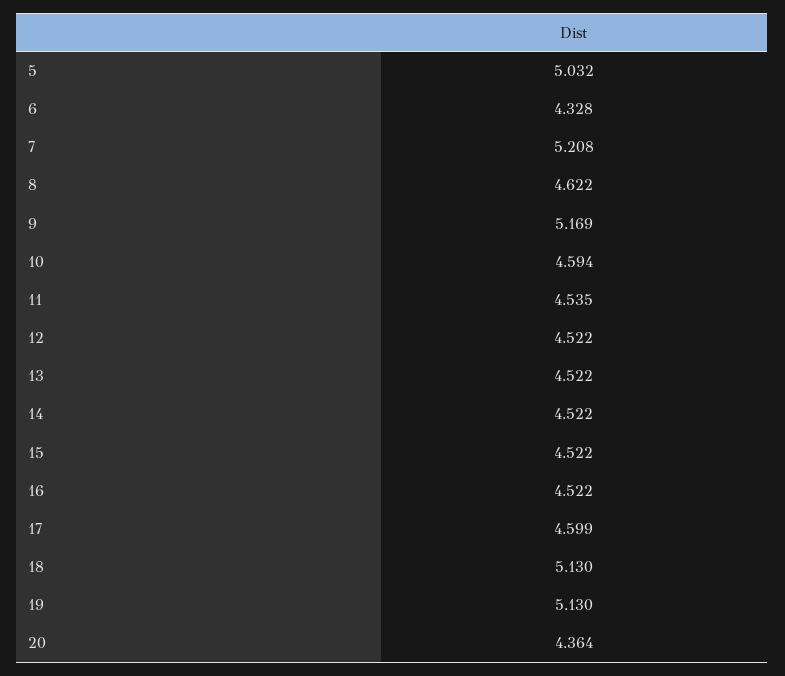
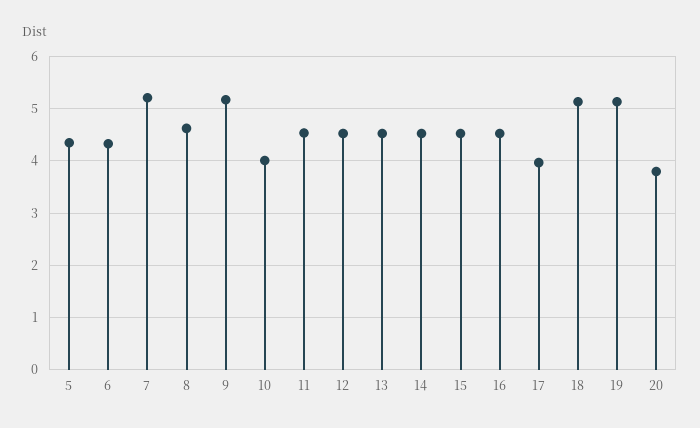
  {
-   "5": 5.032,
+   "5": 4.4,
    "6": 4.328,
    "7": 5.208,
    "8": 4.622,
    "9": 5.169,
-   "10": 4.594,
+   "10": 4,
    "11": 4.535,
    "12": 4.522,
    "13": 4.522,
    "14": 4.522,
    "15": 4.522,
    "16": 4.522,
-   "17": 4.599,
+   "17": 4,
    "18": 5.13,
    "19": 5.13,
-   "20": 4.364
+   "20": 3.8
  }

